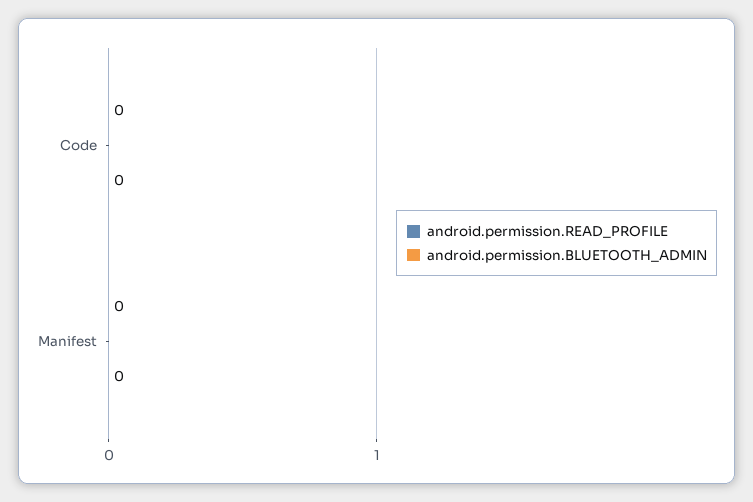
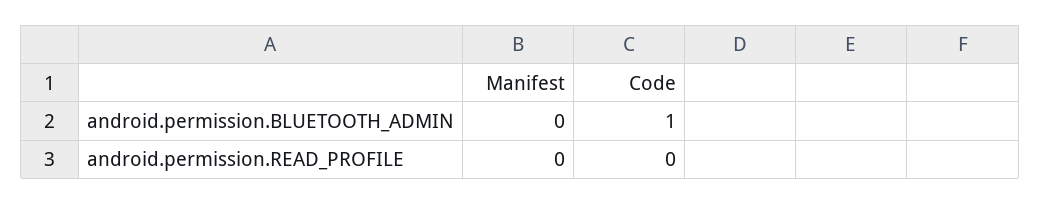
  {
    "android.permission.READ_PROFILE": {
      "Code": 0,
      "Manifest": 0
    },
    "android.permission.BLUETOOTH_ADMIN": {
-     "Code": 0,
+     "Code": 1,
      "Manifest": 0
    }
  }

